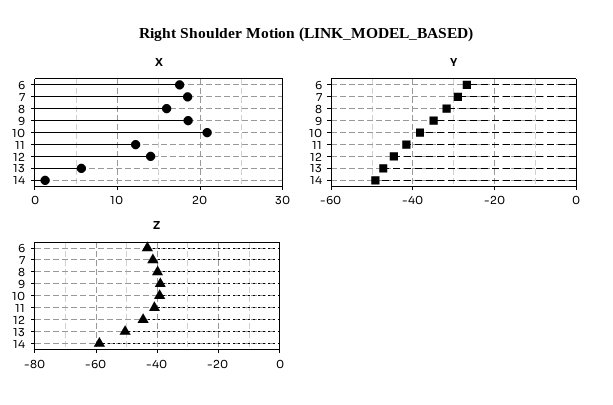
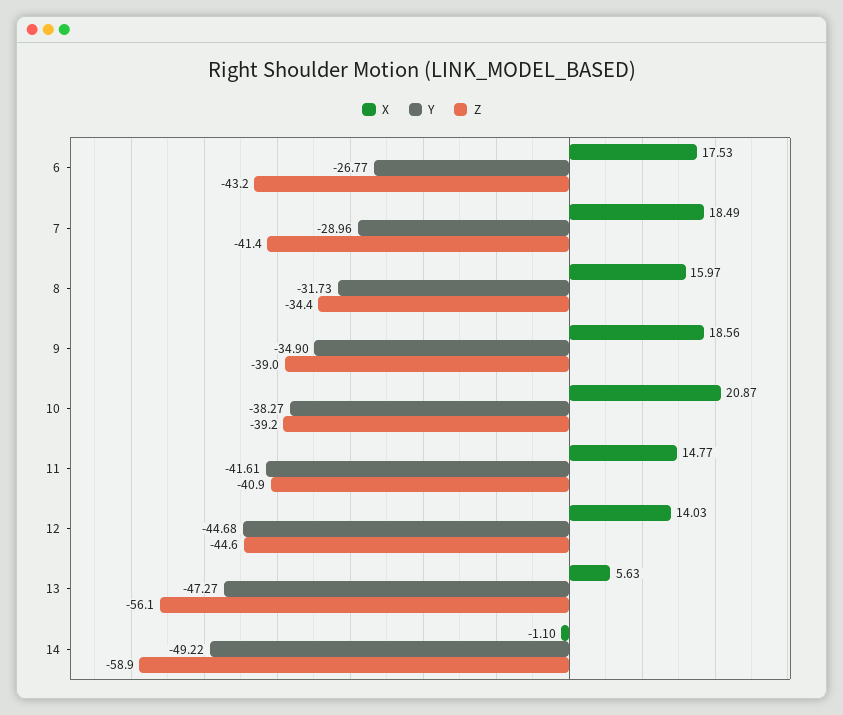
  {
    "X": {
      "6": 17.53,
      "7": 18.49,
      "8": 15.97,
      "9": 18.56,
      "10": 20.87,
-     "11": 12,
+     "11": 14.77,
      "12": 14.03,
      "13": 5.63,
-     "14": 1
+     "14": -1.1
    },
    "Y": {
      "6": -26.77,
      "7": -28.96,
      "8": -31.73,
      "9": -34.9,
      "10": -38.27,
      "11": -41.61,
      "12": -44.68,
      "13": -47.27,
      "14": -49.22
    },
    "Z": {
      "6": -43.2,
      "7": -41.4,
-     "8": -40,
+     "8": -34.4,
      "9": -39,
      "10": -39.2,
      "11": -40.9,
      "12": -44.6,
-     "13": -50,
+     "13": -56.1,
      "14": -58.9
    }
  }

